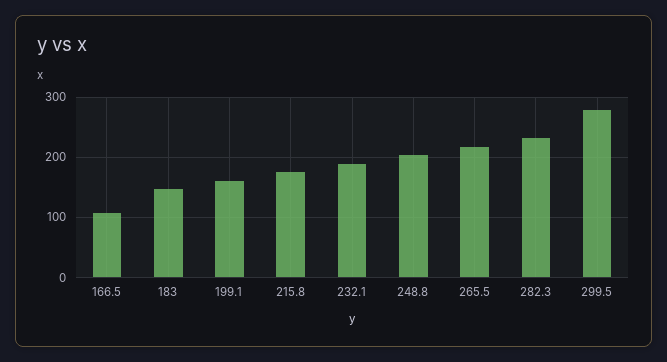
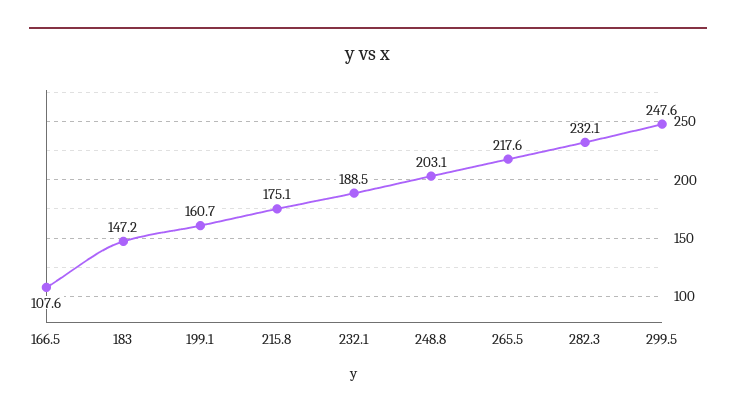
  {
    "166.5": 107.6,
    "183": 147.2,
    "199.1": 160.7,
    "215.8": 175.1,
    "232.1": 188.5,
    "248.8": 203.1,
    "265.5": 217.6,
    "282.3": 232.1,
-   "299.5": 280
+   "299.5": 247.6
  }

